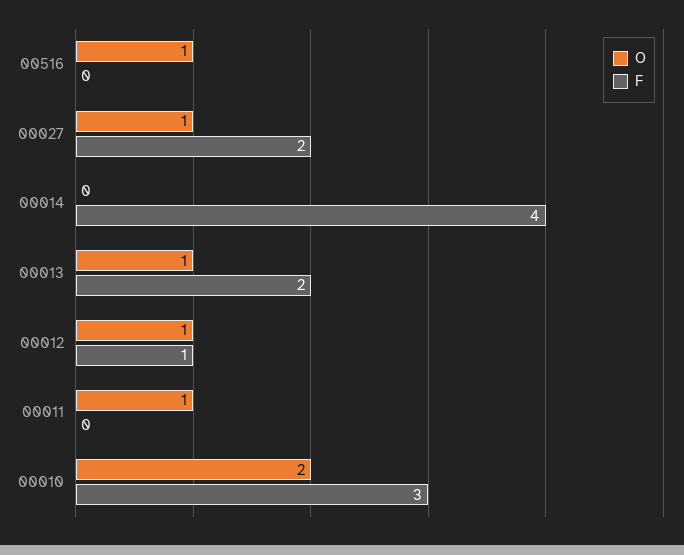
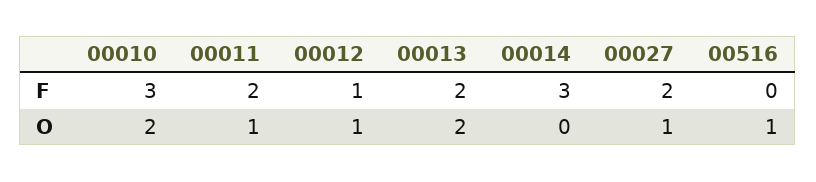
  {
    "O": {
      "00516": 1,
      "00027": 1,
      "00014": 0,
-     "00013": 1,
+     "00013": 2,
      "00012": 1,
      "00011": 1,
      "00010": 2
    },
    "F": {
      "00516": 0,
      "00027": 2,
-     "00014": 4,
+     "00014": 3,
      "00013": 2,
      "00012": 1,
-     "00011": 0,
+     "00011": 2,
      "00010": 3
    }
  }

